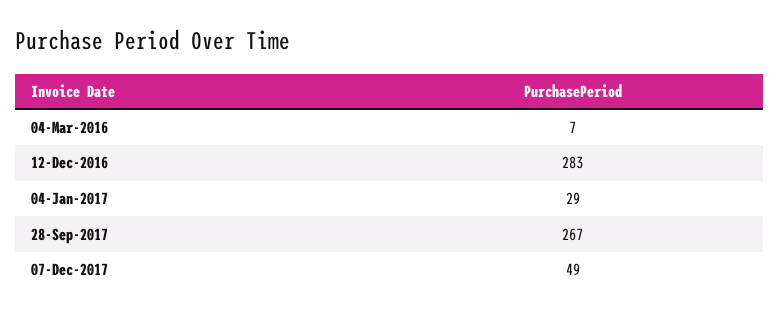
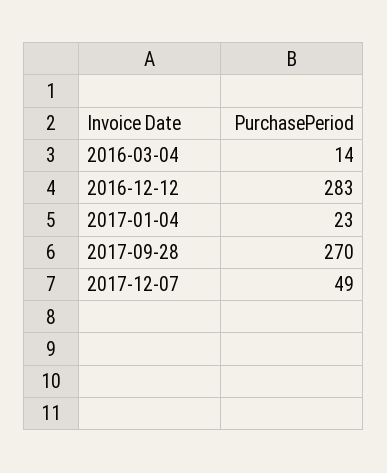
  {
-   "04-Mar-2016": 7,
+   "04-Mar-2016": 14,
    "12-Dec-2016": 283,
-   "04-Jan-2017": 29,
+   "04-Jan-2017": 23,
-   "28-Sep-2017": 267,
+   "28-Sep-2017": 270,
    "07-Dec-2017": 49
  }

